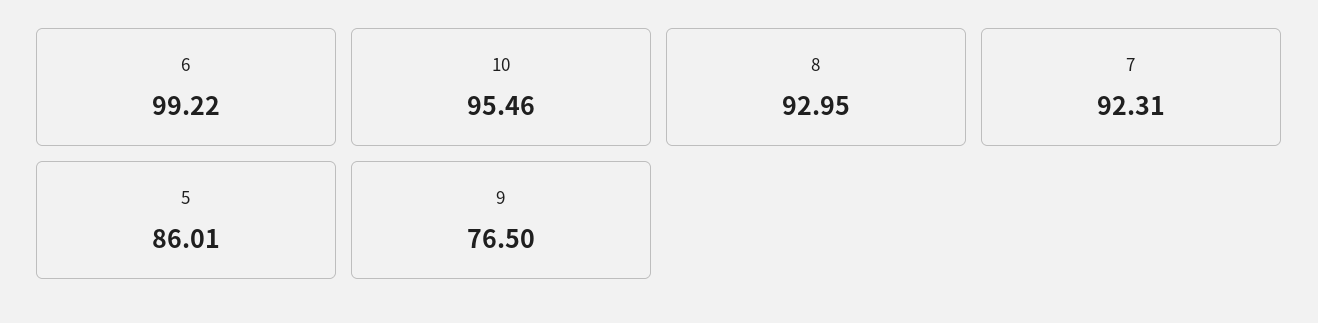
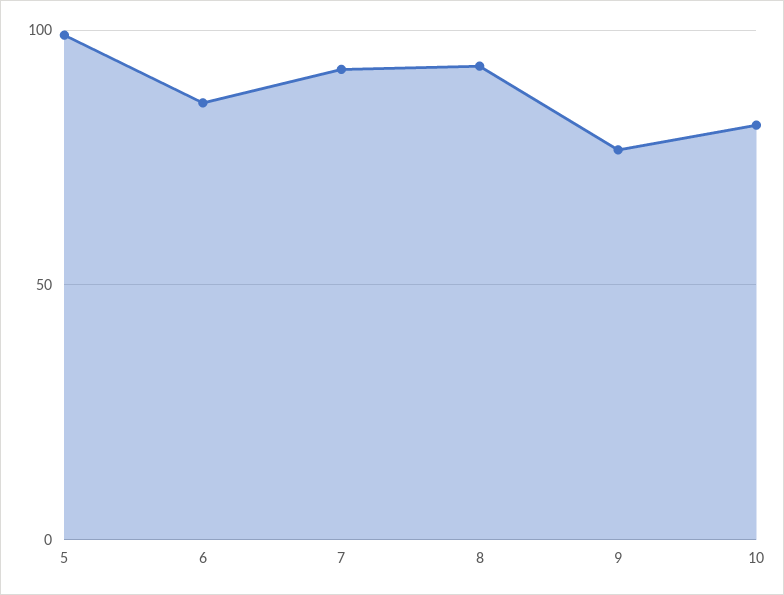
  {
-   "6": 99.22,
+   "6": 85,
-   "10": 95.46,
+   "10": 80,
    "8": 92.95,
    "7": 92.31,
-   "5": 86.01,
+   "5": 100,
    "9": 76.5
  }

